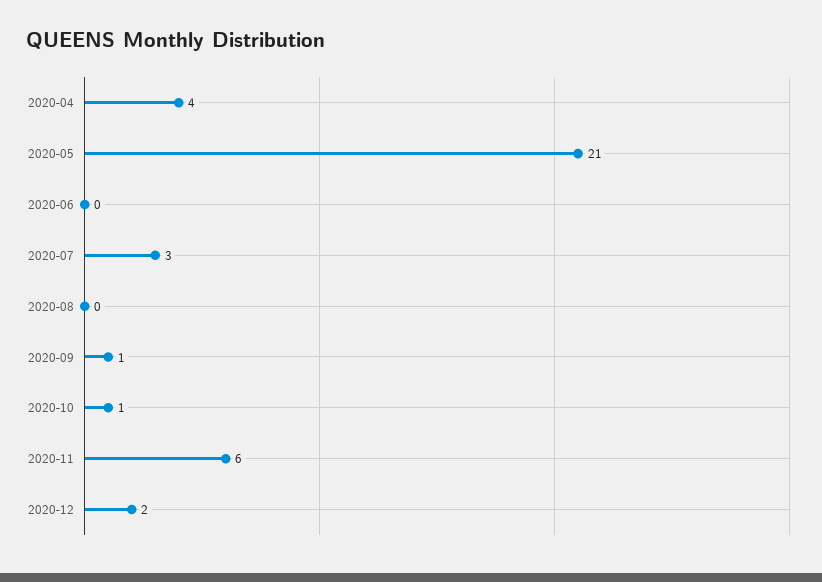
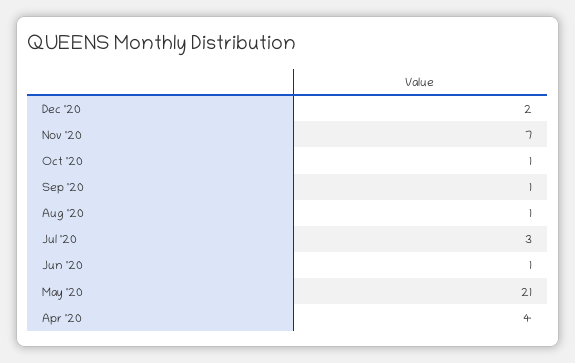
  {
    "2020-04": 4,
    "2020-05": 21,
-   "2020-06": 0,
+   "2020-06": 1,
    "2020-07": 3,
-   "2020-08": 0,
+   "2020-08": 1,
    "2020-09": 1,
    "2020-10": 1,
-   "2020-11": 6,
+   "2020-11": 7,
    "2020-12": 2
  }

